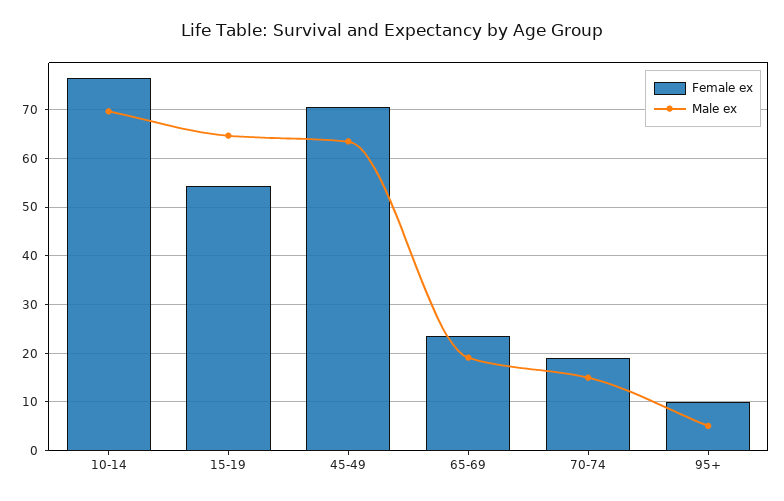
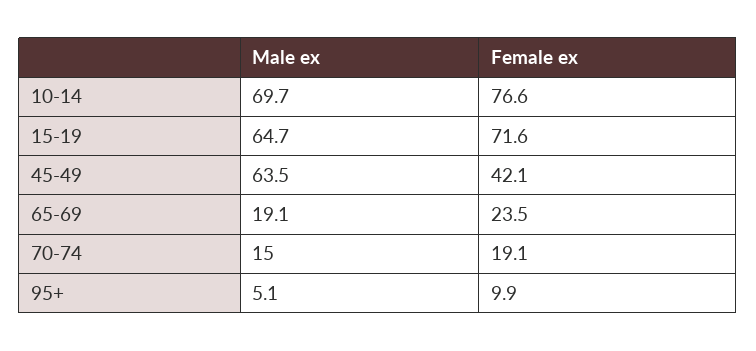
  {
    "Female ex": {
      "10-14": 76.6,
-     "15-19": 54,
+     "15-19": 71.6,
-     "45-49": 70,
+     "45-49": 42.1,
      "65-69": 23.5,
      "70-74": 19.1,
      "95+": 9.9
    },
    "Male ex": {
      "10-14": 69.7,
      "15-19": 64.7,
      "45-49": 63.5,
      "65-69": 19.1,
      "70-74": 15,
      "95+": 5.1
    }
  }

